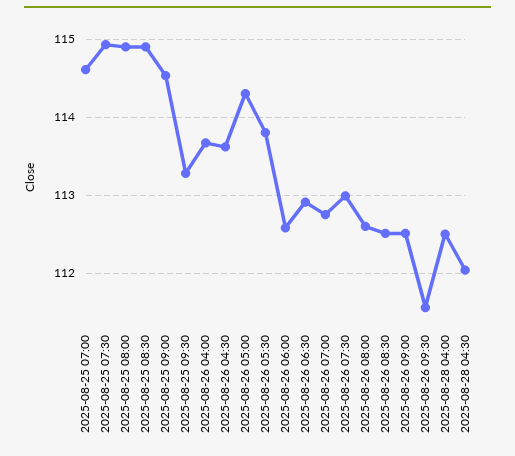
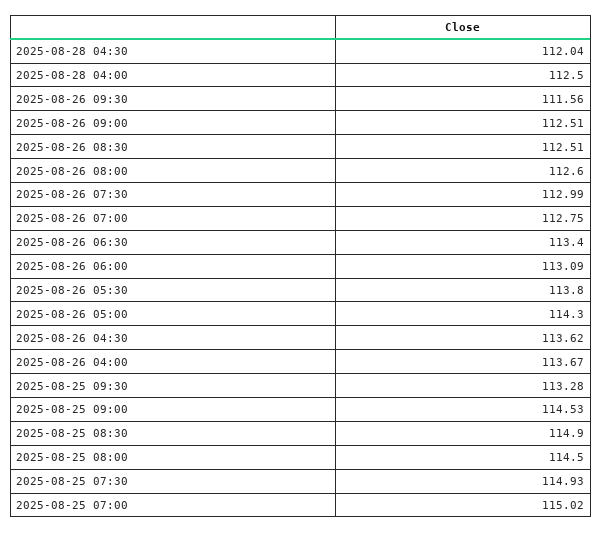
  {
-   "2025-08-25 07:00": 114.6,
+   "2025-08-25 07:00": 115.02,
    "2025-08-25 07:30": 114.93,
-   "2025-08-25 08:00": 114.9,
+   "2025-08-25 08:00": 114.5,
    "2025-08-25 08:30": 114.9,
    "2025-08-25 09:00": 114.53,
    "2025-08-25 09:30": 113.28,
    "2025-08-26 04:00": 113.67,
    "2025-08-26 04:30": 113.62,
    "2025-08-26 05:00": 114.3,
    "2025-08-26 05:30": 113.8,
-   "2025-08-26 06:00": 112.6,
+   "2025-08-26 06:00": 113.09,
-   "2025-08-26 06:30": 112.9,
+   "2025-08-26 06:30": 113.4,
    "2025-08-26 07:00": 112.75,
    "2025-08-26 07:30": 112.99,
    "2025-08-26 08:00": 112.6,
    "2025-08-26 08:30": 112.51,
    "2025-08-26 09:00": 112.51,
    "2025-08-26 09:30": 111.56,
    "2025-08-28 04:00": 112.5,
    "2025-08-28 04:30": 112.04
  }

